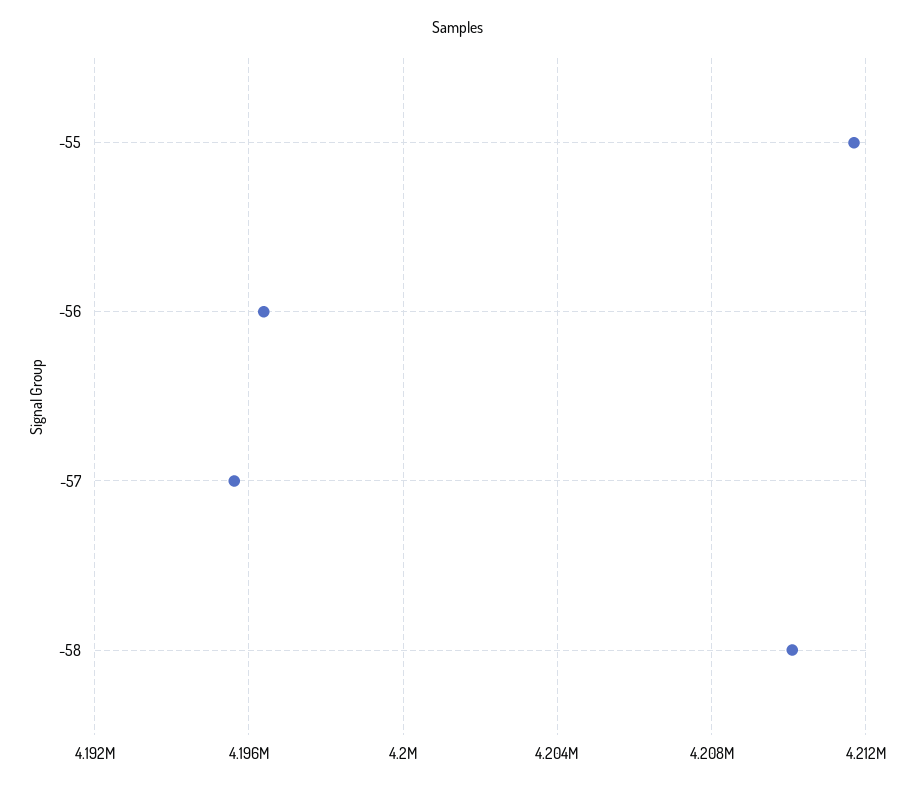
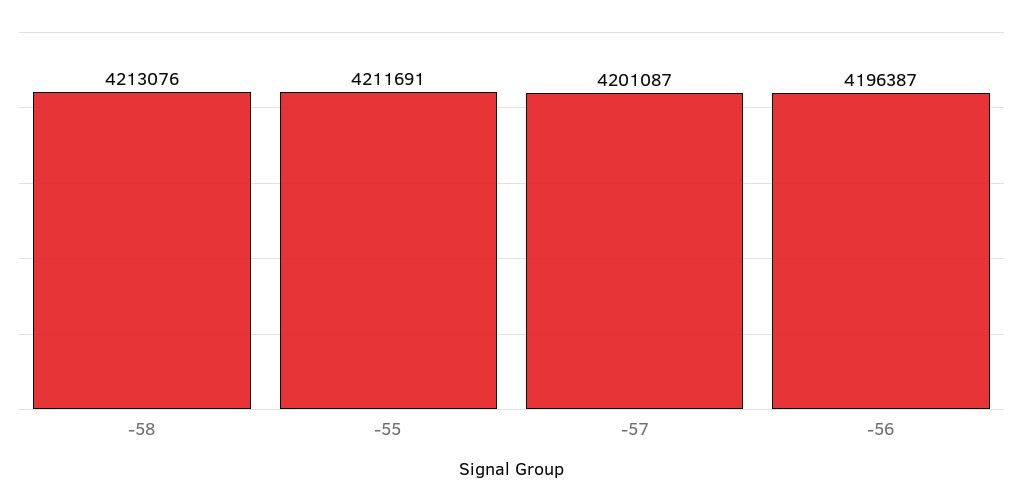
  {
    "-55": 4211691,
    "-56": 4196387,
-   "-57": 4195500,
+   "-57": 4201087,
-   "-58": 4210000
+   "-58": 4213076
  }

